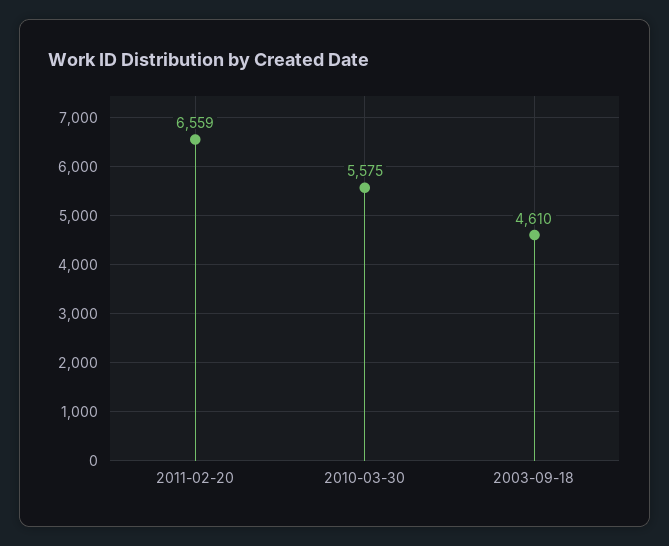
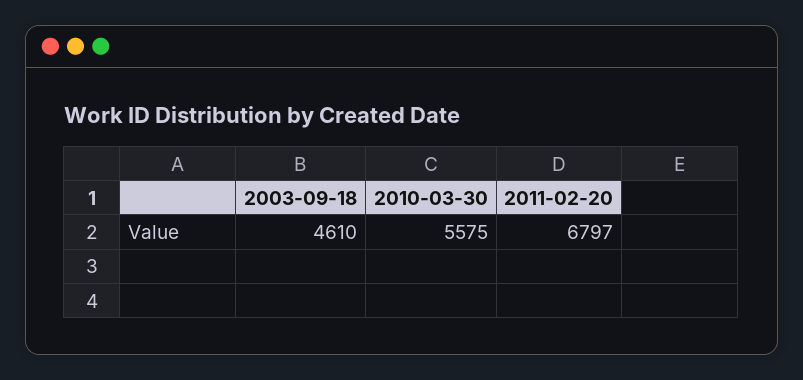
  {
-   "2011-02-20": 6559,
+   "2011-02-20": 6797,
    "2010-03-30": 5575,
    "2003-09-18": 4610
  }

